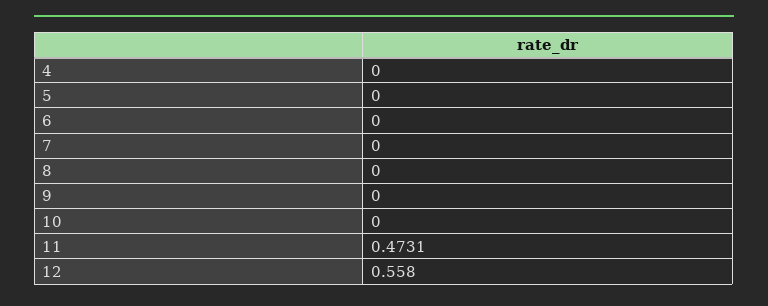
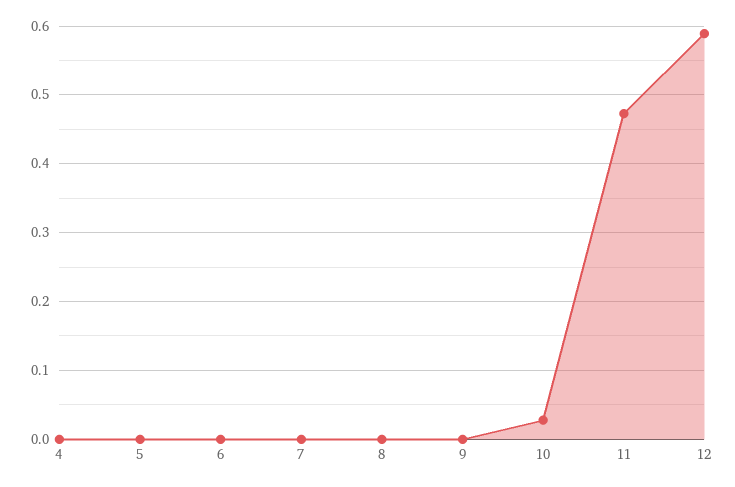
  {
    "4": 0,
    "5": 0,
    "6": 0,
    "7": 0,
    "8": 0,
    "9": 0,
-   "10": 0,
+   "10": 0.03,
    "11": 0.4731,
-   "12": 0.558
+   "12": 0.59
  }

